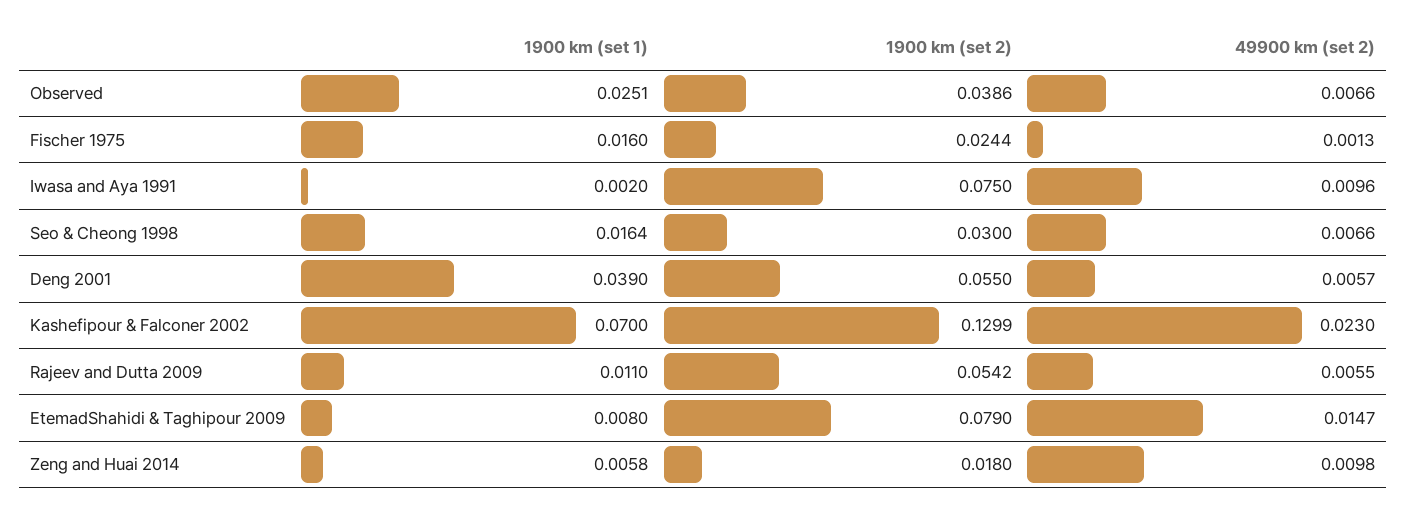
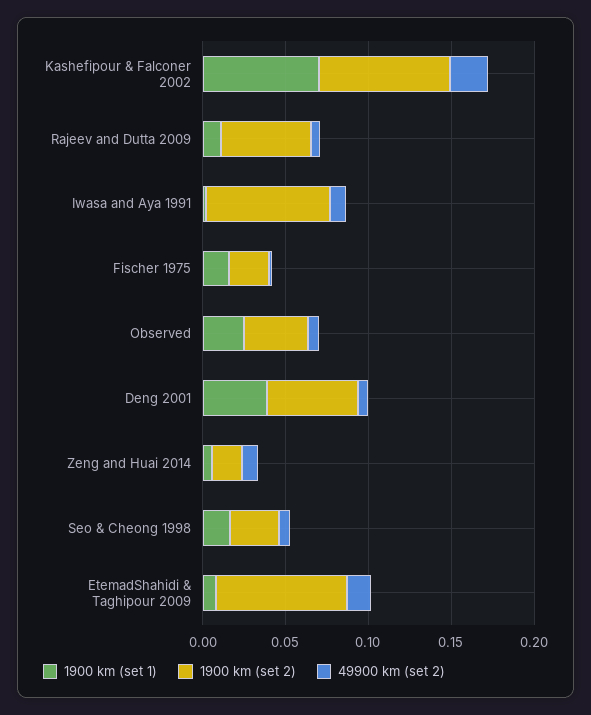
  {
    "1900 km (set 1)": {
      "Observed": 0.0251,
      "Fischer 1975": 0.016,
      "Iwasa and Aya 1991": 0.002,
      "Seo & Cheong 1998": 0.0164,
      "Deng 2001": 0.039,
      "Kashefipour & Falconer 2002": 0.07,
      "Rajeev and Dutta 2009": 0.011,
      "EtemadShahidi & Taghipour 2009": 0.008,
      "Zeng and Huai 2014": 0.0058
    },
    "1900 km (set 2)": {
      "Observed": 0.0386,
      "Fischer 1975": 0.0244,
      "Iwasa and Aya 1991": 0.075,
      "Seo & Cheong 1998": 0.03,
      "Deng 2001": 0.055,
-     "Kashefipour & Falconer 2002": 0.1299,
+     "Kashefipour & Falconer 2002": 0.08,
      "Rajeev and Dutta 2009": 0.0542,
      "EtemadShahidi & Taghipour 2009": 0.079,
      "Zeng and Huai 2014": 0.018
    },
    "49900 km (set 2)": {
      "Observed": 0.0066,
      "Fischer 1975": 0.0013,
      "Iwasa and Aya 1991": 0.0096,
      "Seo & Cheong 1998": 0.0066,
      "Deng 2001": 0.0057,
      "Kashefipour & Falconer 2002": 0.023,
      "Rajeev and Dutta 2009": 0.0055,
      "EtemadShahidi & Taghipour 2009": 0.0147,
      "Zeng and Huai 2014": 0.0098
    }
  }

